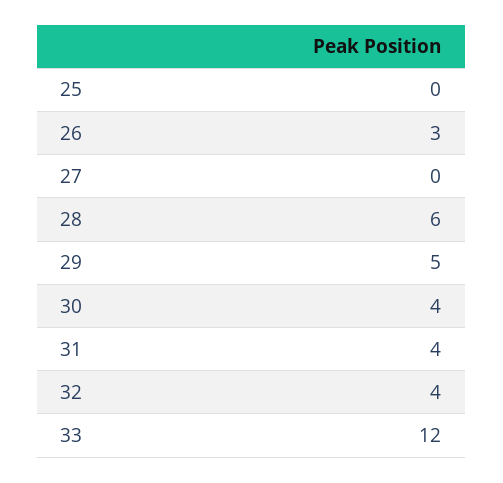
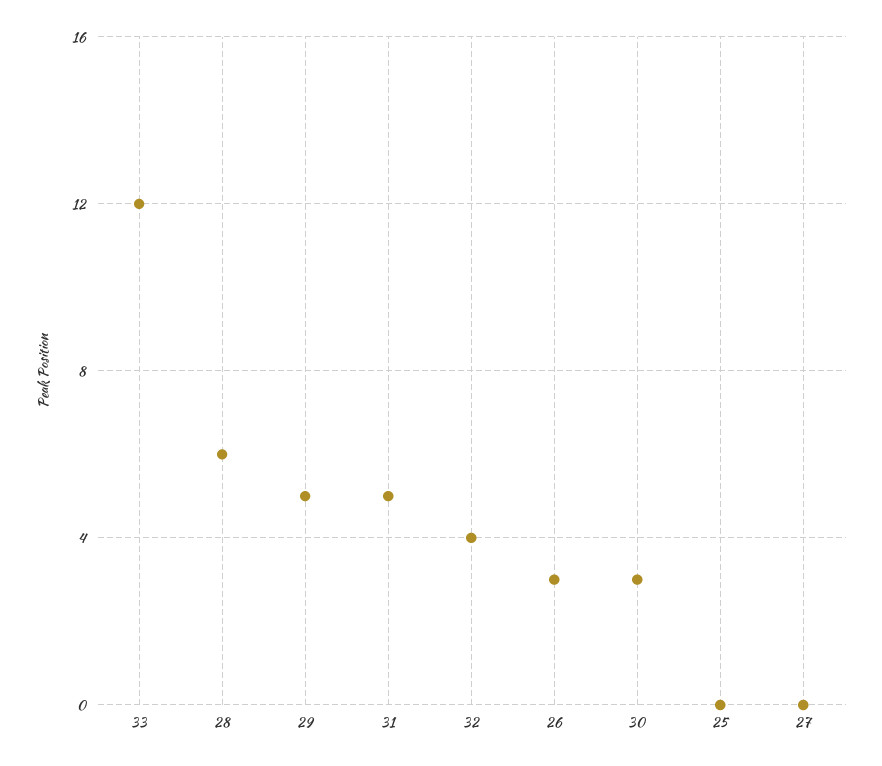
  {
    "25": 0,
    "26": 3,
    "27": 0,
    "28": 6,
    "29": 5,
-   "30": 4,
+   "30": 3,
-   "31": 4,
+   "31": 5,
    "32": 4,
    "33": 12
  }

